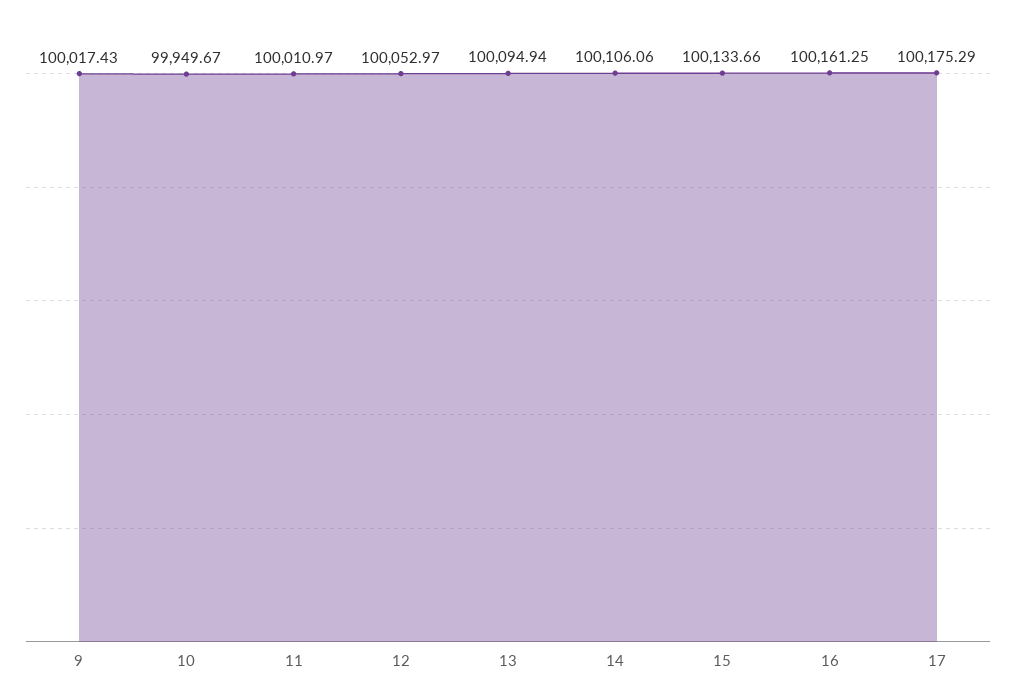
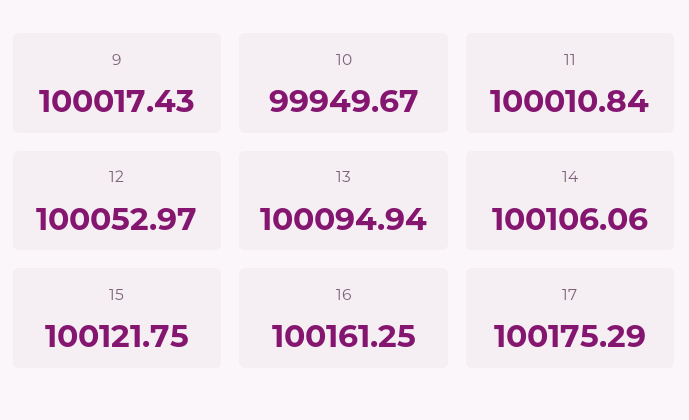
  {
    "9": 100017.43,
    "10": 99949.67,
-   "11": 100010.97,
+   "11": 100010.84,
    "12": 100052.97,
    "13": 100094.94,
    "14": 100106.06,
-   "15": 100133.66,
+   "15": 100121.75,
    "16": 100161.25,
    "17": 100175.29
  }

